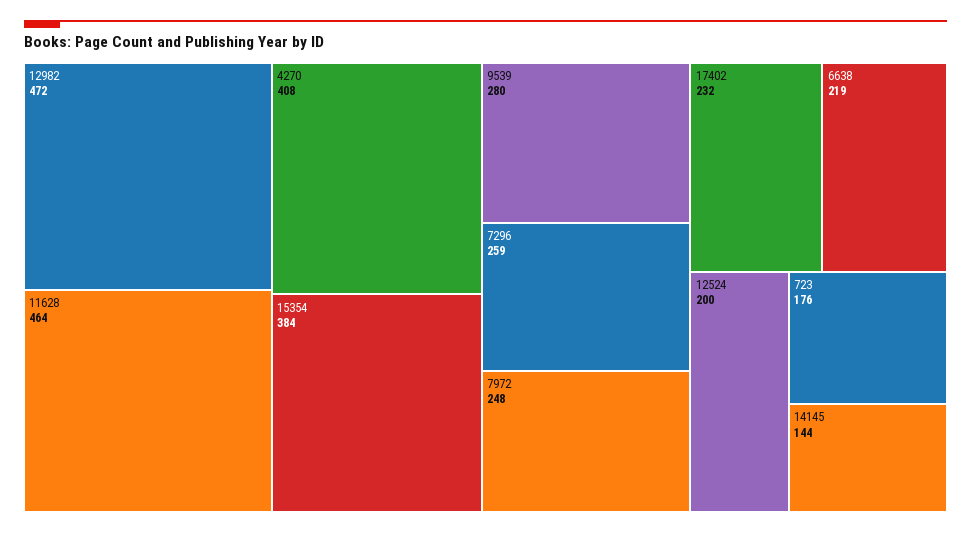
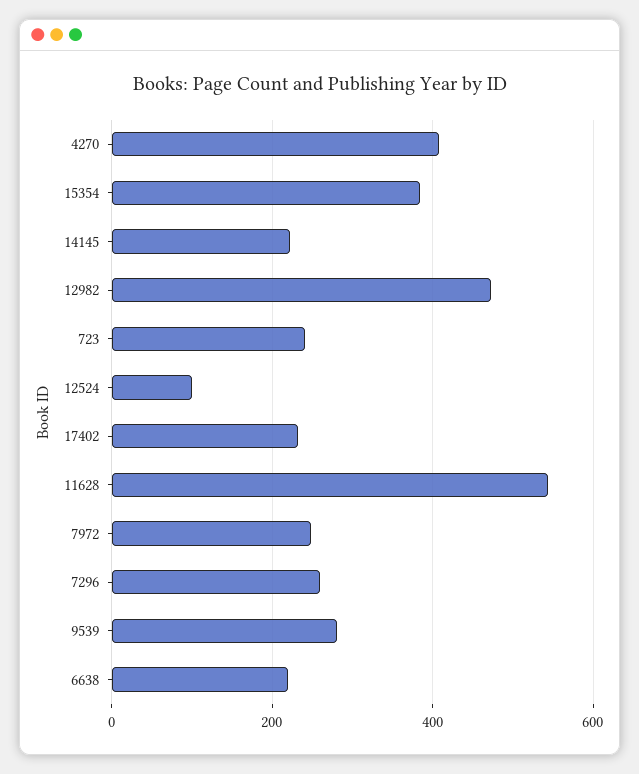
  {
    "12982": 472,
-   "11628": 464,
+   "11628": 540,
    "4270": 408,
    "15354": 384,
    "9539": 280,
    "7296": 259,
    "7972": 248,
    "17402": 232,
    "6638": 219,
-   "12524": 200,
+   "12524": 100,
-   "723": 176,
+   "723": 240,
-   "14145": 144
+   "14145": 220
  }

